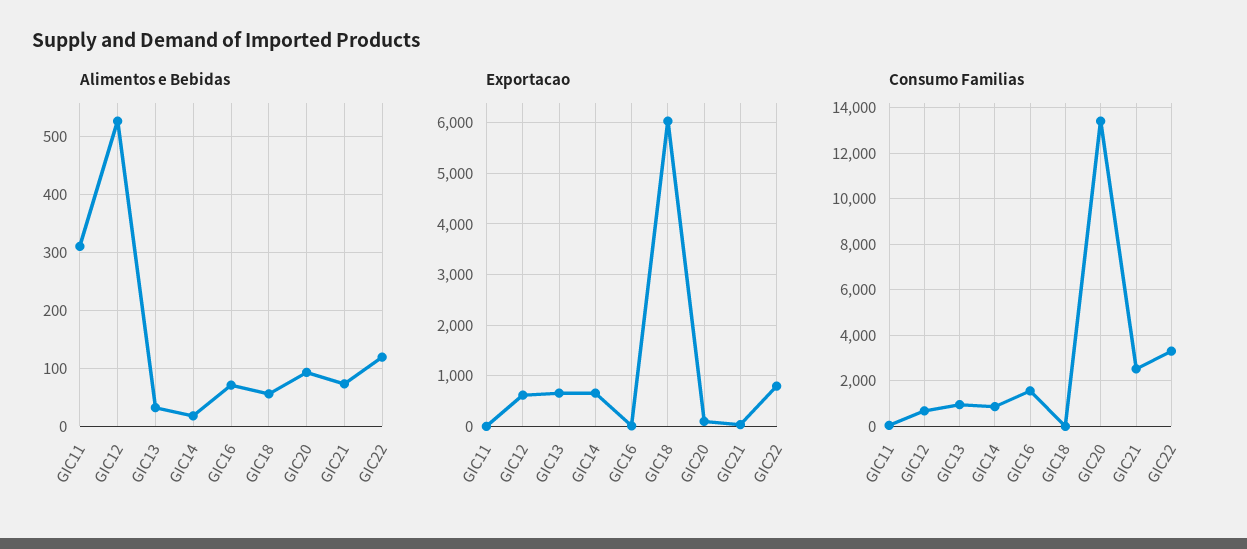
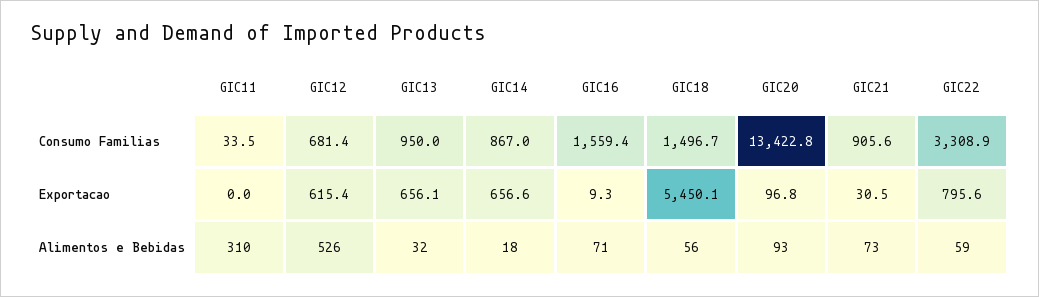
  {
    "Alimentos e Bebidas": {
      "GIC11": 310,
      "GIC12": 526,
      "GIC13": 32,
      "GIC14": 18,
      "GIC16": 71,
      "GIC18": 56,
      "GIC20": 93,
      "GIC21": 73,
-     "GIC22": 120
+     "GIC22": 59
    },
    "Exportacao": {
      "GIC11": 0,
      "GIC12": 615.4,
      "GIC13": 656.1,
      "GIC14": 656.6,
      "GIC16": 9.3,
-     "GIC18": 6000,
+     "GIC18": 5450.1,
      "GIC20": 96.8,
      "GIC21": 30.5,
      "GIC22": 795.6
    },
    "Consumo Familias": {
      "GIC11": 33.5,
      "GIC12": 681.4,
      "GIC13": 950,
      "GIC14": 867,
      "GIC16": 1559.4,
-     "GIC18": 0,
+     "GIC18": 1496.7,
      "GIC20": 13422.8,
-     "GIC21": 2500,
+     "GIC21": 905.6,
      "GIC22": 3308.9
    }
  }

